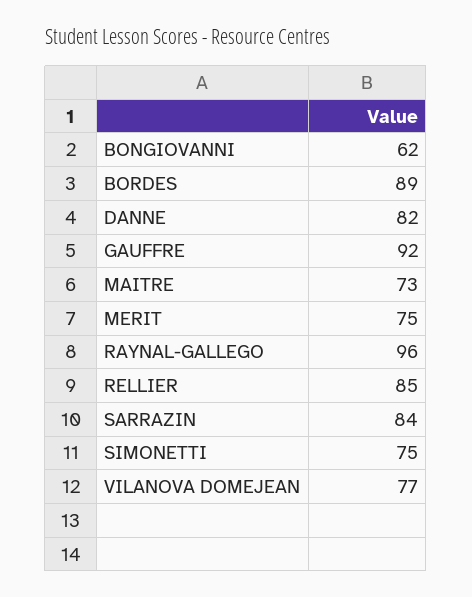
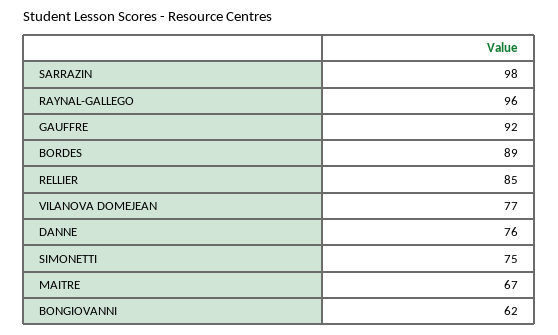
  {
    "BONGIOVANNI": 62,
    "BORDES": 89,
-   "DANNE": 82,
+   "DANNE": 76,
    "GAUFFRE": 92,
-   "MAITRE": 73,
+   "MAITRE": 67,
-   "MERIT": 75,
    "RAYNAL-GALLEGO": 96,
    "RELLIER": 85,
-   "SARRAZIN": 84,
+   "SARRAZIN": 98,
    "SIMONETTI": 75,
    "VILANOVA DOMEJEAN": 77
  }

